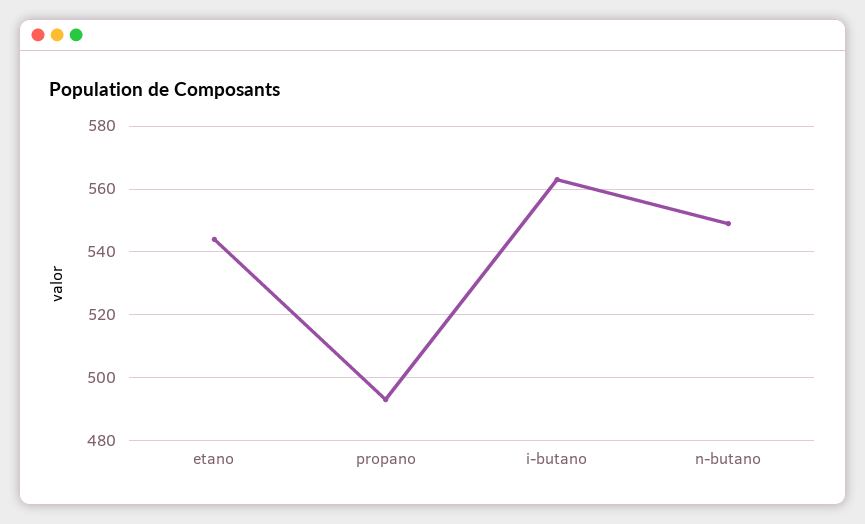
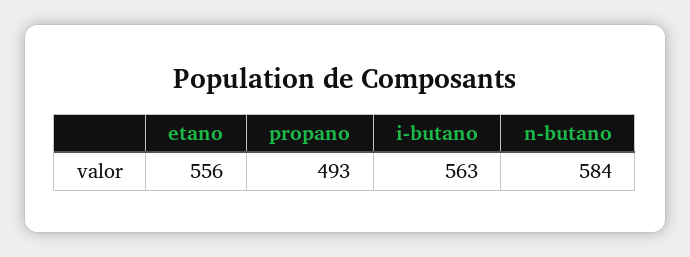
  {
-   "etano": 545,
+   "etano": 556,
    "propano": 493,
    "i-butano": 563,
-   "n-butano": 550
+   "n-butano": 584
  }

